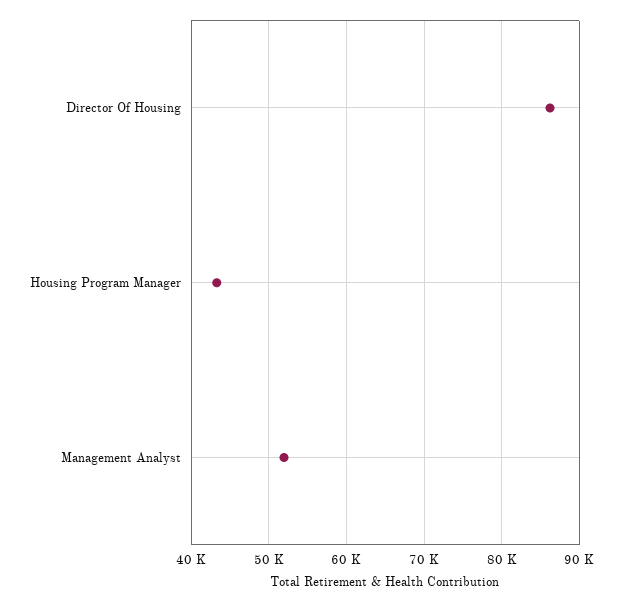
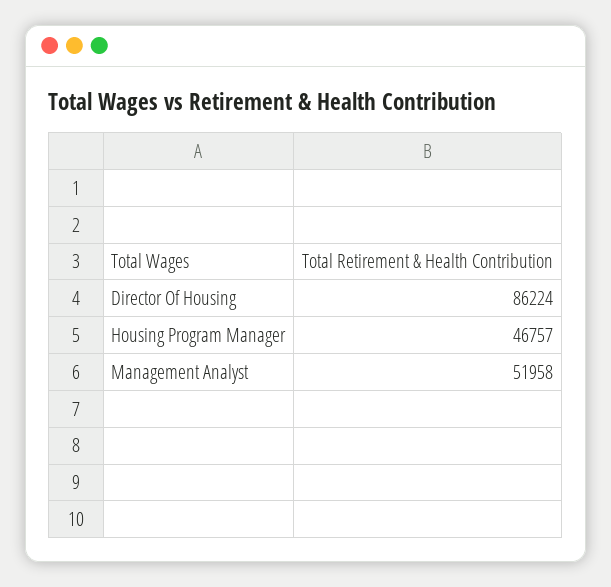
  {
    "Director Of Housing": 86224,
-   "Housing Program Manager": 43000,
+   "Housing Program Manager": 46757,
    "Management Analyst": 51958
  }

